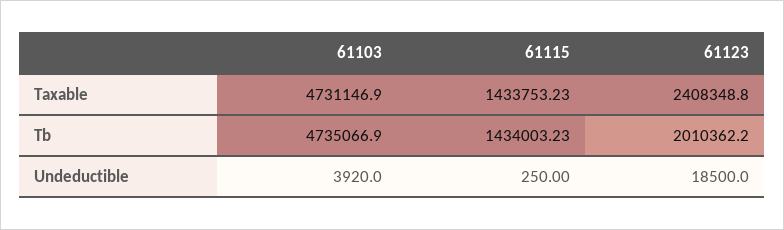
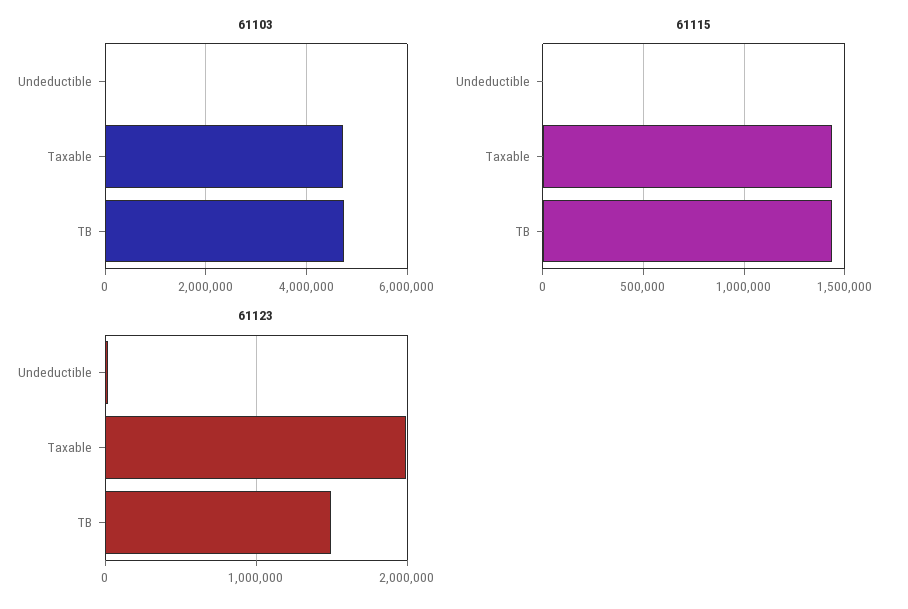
  {
    "61103": {
      "Taxable": 4731146.9,
      "Tb": 4735066.9,
      "Undeductible": 3920
    },
    "61115": {
      "Taxable": 1433753.23,
      "Tb": 1434003.23,
      "Undeductible": 250
    },
    "61123": {
-     "Taxable": 2408348.8,
+     "Taxable": 2000000,
-     "Tb": 2010362.2,
+     "Tb": 1500000,
      "Undeductible": 18500
    }
  }

